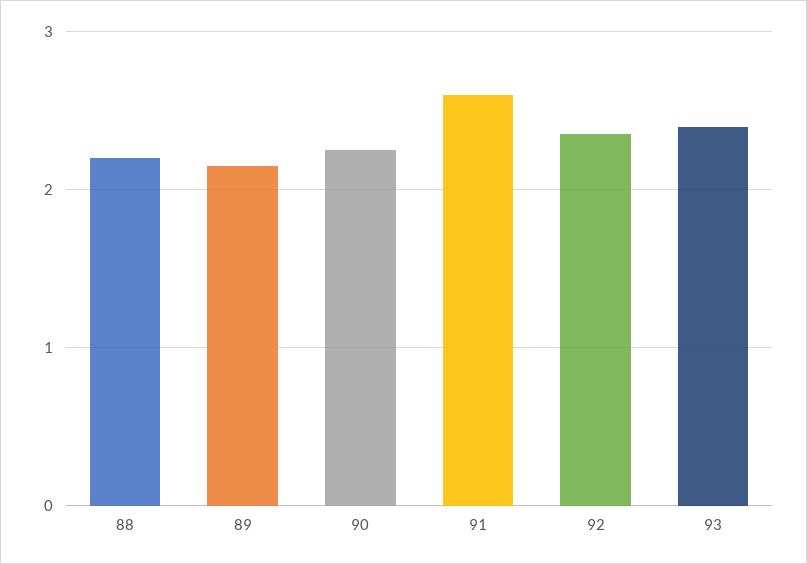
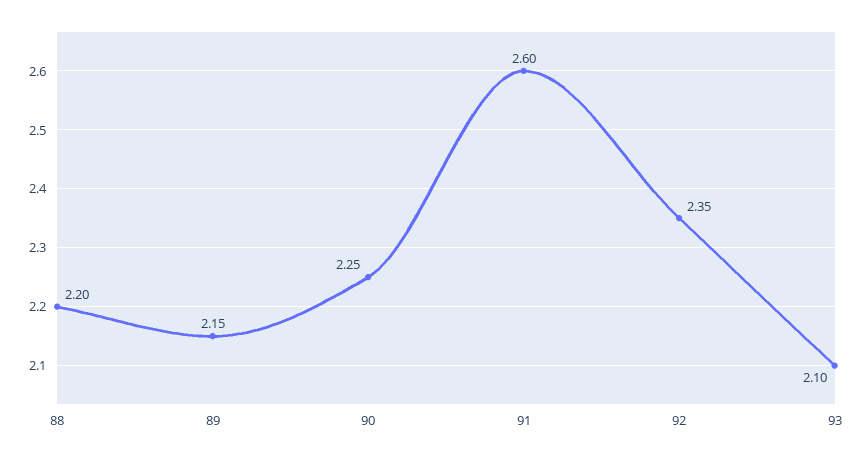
  {
    "88": 2.2,
    "89": 2.15,
    "90": 2.25,
    "91": 2.6,
    "92": 2.35,
-   "93": 2.4
+   "93": 2.1
  }

